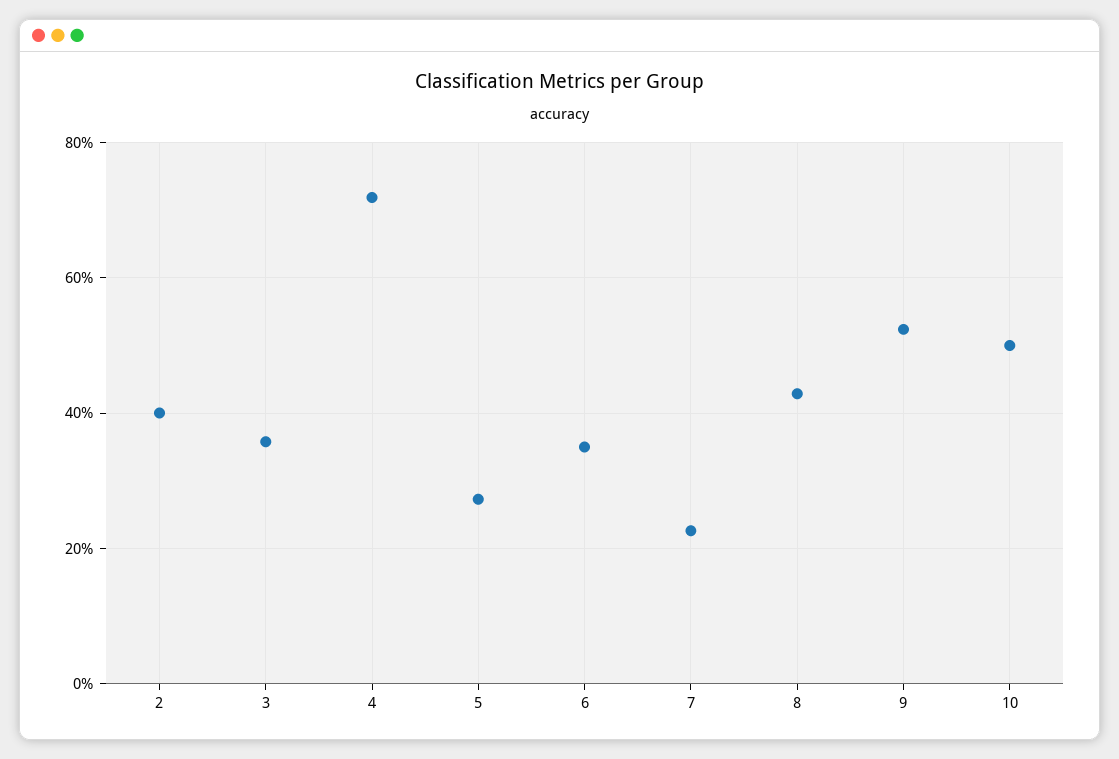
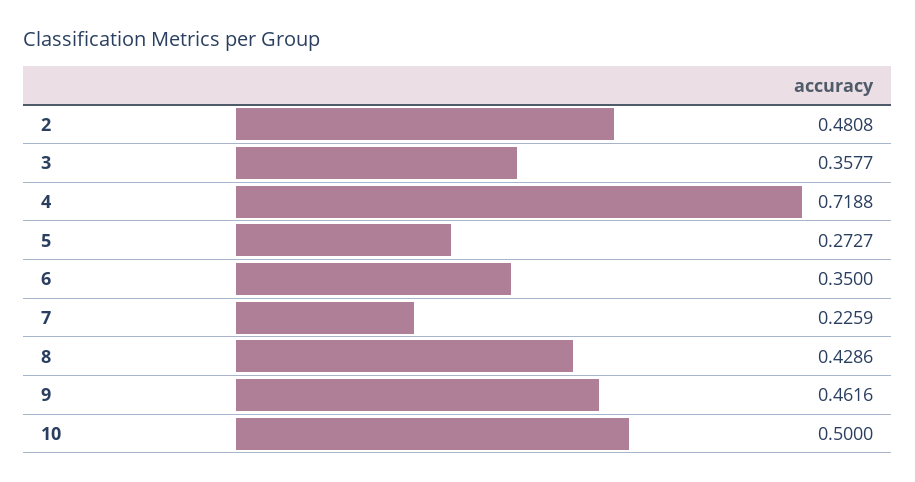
  {
-   "2": 0.4,
+   "2": 0.4808,
    "3": 0.3577,
    "4": 0.7188,
    "5": 0.2727,
    "6": 0.35,
    "7": 0.2259,
    "8": 0.4286,
-   "9": 0.52,
+   "9": 0.4616,
    "10": 0.5
  }

